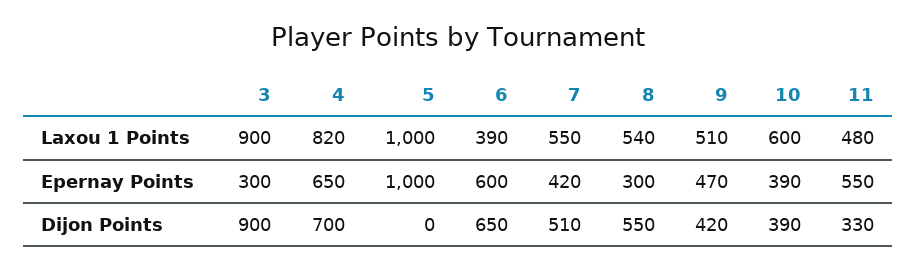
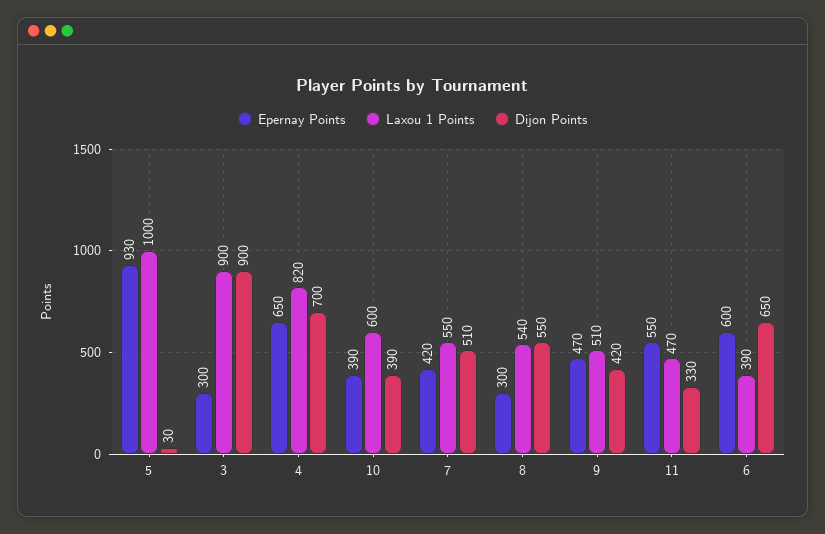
  {
    "Laxou 1 Points": {
      "3": 900,
      "4": 820,
      "5": 1000,
      "6": 390,
      "7": 550,
      "8": 540,
      "9": 510,
      "10": 600,
-     "11": 480
+     "11": 470
    },
    "Epernay Points": {
      "3": 300,
      "4": 650,
-     "5": 1000,
+     "5": 930,
      "6": 600,
      "7": 420,
      "8": 300,
      "9": 470,
      "10": 390,
      "11": 550
    },
    "Dijon Points": {
      "3": 900,
      "4": 700,
-     "5": 0,
+     "5": 30,
      "6": 650,
      "7": 510,
      "8": 550,
      "9": 420,
      "10": 390,
      "11": 330
    }
  }

